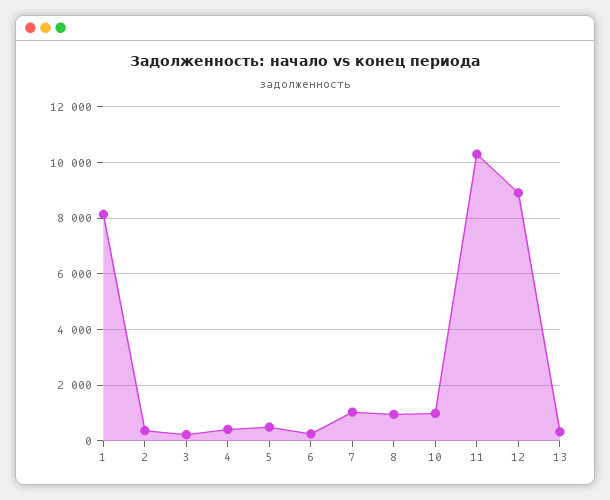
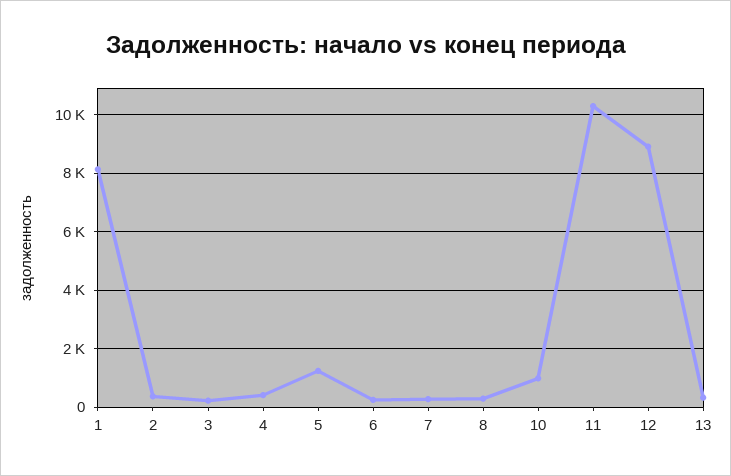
  {
    "1": 8250,
    "2": 250,
    "3": 250,
    "4": 500,
-   "5": 500,
+   "5": 1250,
    "6": 250,
-   "7": 1000,
+   "7": 250,
-   "8": 1000,
+   "8": 250,
    "10": 1000,
    "11": 10250,
    "12": 9000,
    "13": 250
  }

